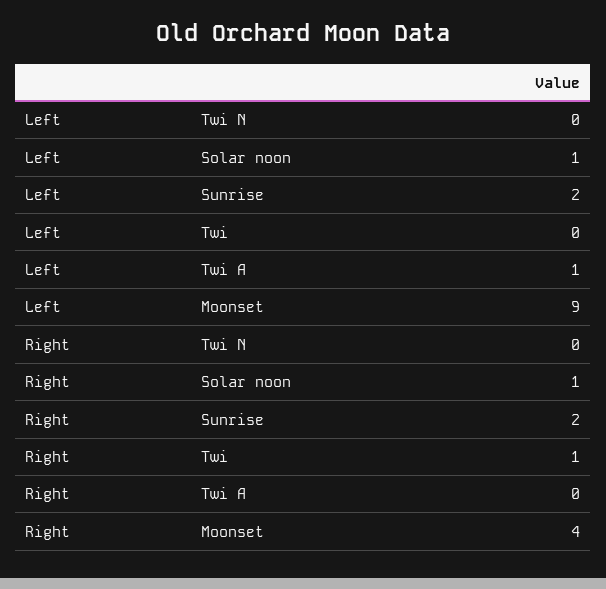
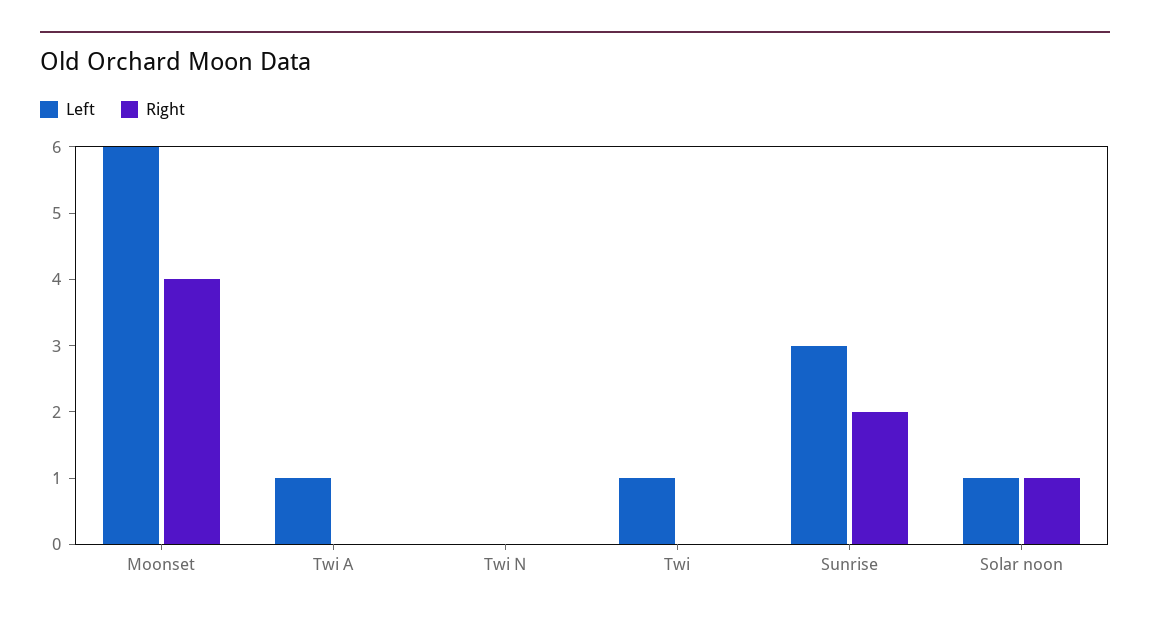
  {
    "Left": {
      "Twi N": 0,
      "Solar noon": 1,
-     "Sunrise": 2,
+     "Sunrise": 3,
-     "Twi": 0,
+     "Twi": 1,
      "Twi A": 1,
-     "Moonset": 9
+     "Moonset": 6
    },
    "Right": {
      "Twi N": 0,
      "Solar noon": 1,
      "Sunrise": 2,
-     "Twi": 1,
+     "Twi": 0,
      "Twi A": 0,
      "Moonset": 4
    }
  }

